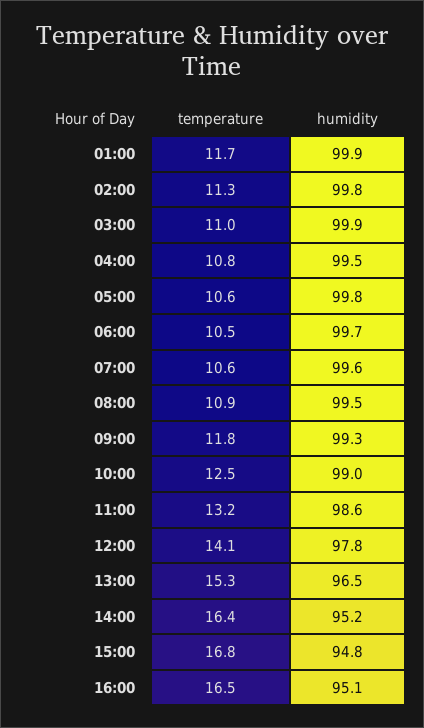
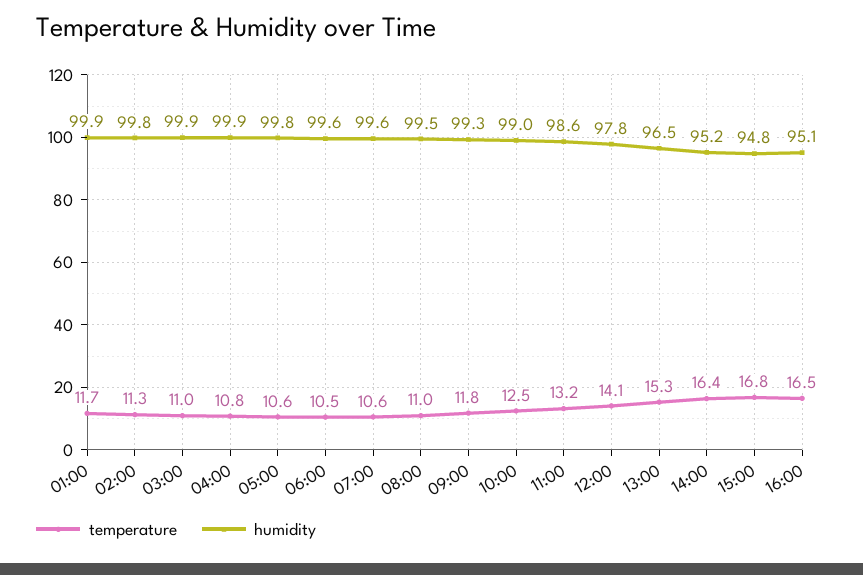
  {
    "temperature": {
      "01:00": 11.7,
      "02:00": 11.3,
      "03:00": 11,
      "04:00": 10.8,
      "05:00": 10.6,
      "06:00": 10.5,
      "07:00": 10.6,
-     "08:00": 10.9,
+     "08:00": 11,
      "09:00": 11.8,
      "10:00": 12.5,
      "11:00": 13.2,
      "12:00": 14.1,
      "13:00": 15.3,
      "14:00": 16.4,
      "15:00": 16.8,
      "16:00": 16.5
    },
    "humidity": {
      "01:00": 99.9,
      "02:00": 99.8,
      "03:00": 99.9,
-     "04:00": 99.5,
+     "04:00": 99.9,
      "05:00": 99.8,
-     "06:00": 99.7,
+     "06:00": 99.6,
      "07:00": 99.6,
      "08:00": 99.5,
      "09:00": 99.3,
      "10:00": 99,
      "11:00": 98.6,
      "12:00": 97.8,
      "13:00": 96.5,
      "14:00": 95.2,
      "15:00": 94.8,
      "16:00": 95.1
    }
  }

